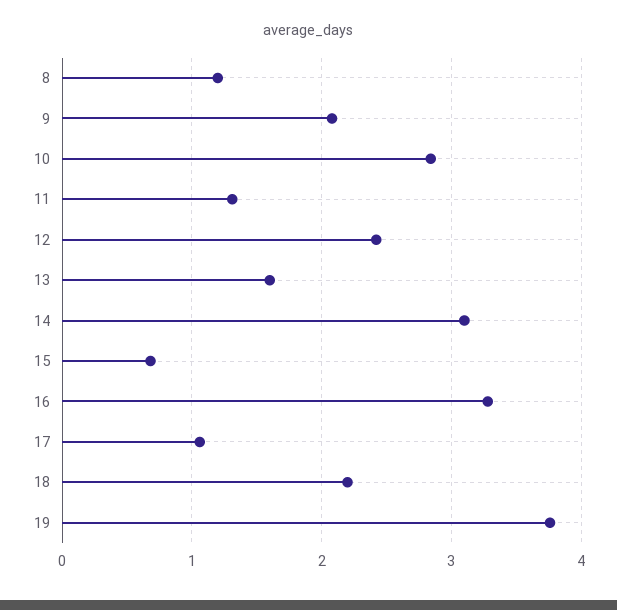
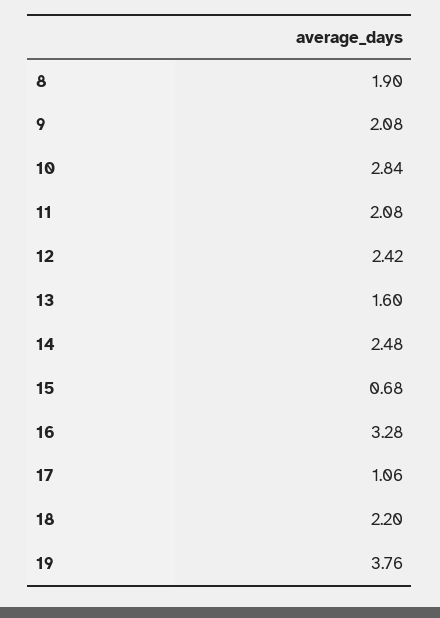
  {
-   "8": 1.2,
+   "8": 1.9,
    "9": 2.08,
    "10": 2.84,
-   "11": 1.3,
+   "11": 2.08,
    "12": 2.42,
    "13": 1.6,
-   "14": 3.1,
+   "14": 2.48,
    "15": 0.68,
    "16": 3.28,
    "17": 1.06,
    "18": 2.2,
    "19": 3.76
  }

